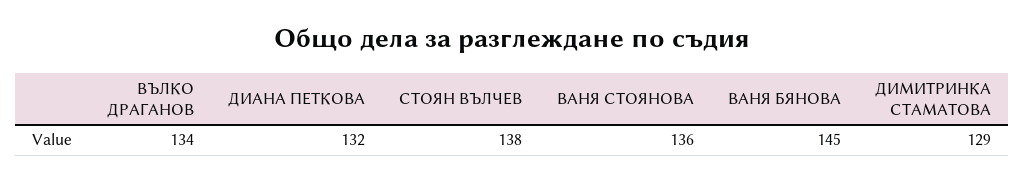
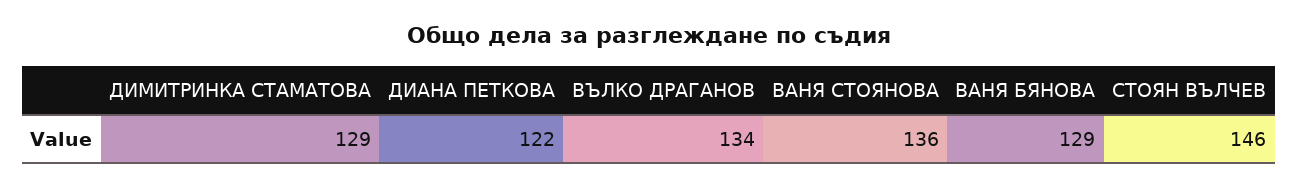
  {
    "ВЪЛКО ДРАГАНОВ": 134,
-   "ДИАНА ПЕТКОВА": 132,
+   "ДИАНА ПЕТКОВА": 122,
-   "СТОЯН ВЪЛЧЕВ": 138,
+   "СТОЯН ВЪЛЧЕВ": 146,
    "ВАНЯ СТОЯНОВА": 136,
-   "ВАНЯ БЯНОВА": 145,
+   "ВАНЯ БЯНОВА": 129,
    "ДИМИТРИНКА СТАМАТОВА": 129
  }

